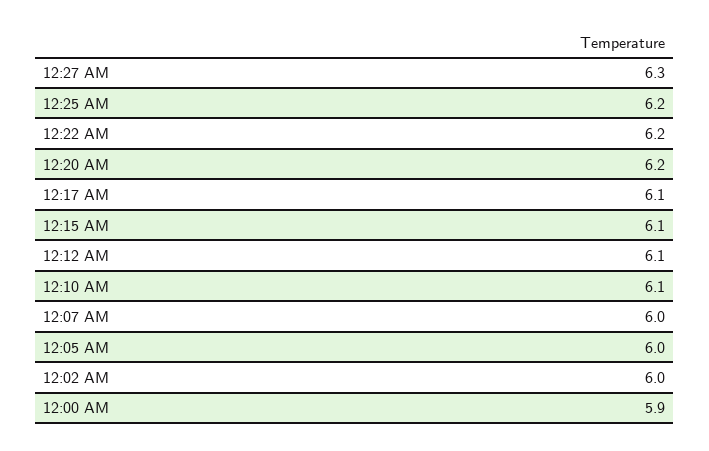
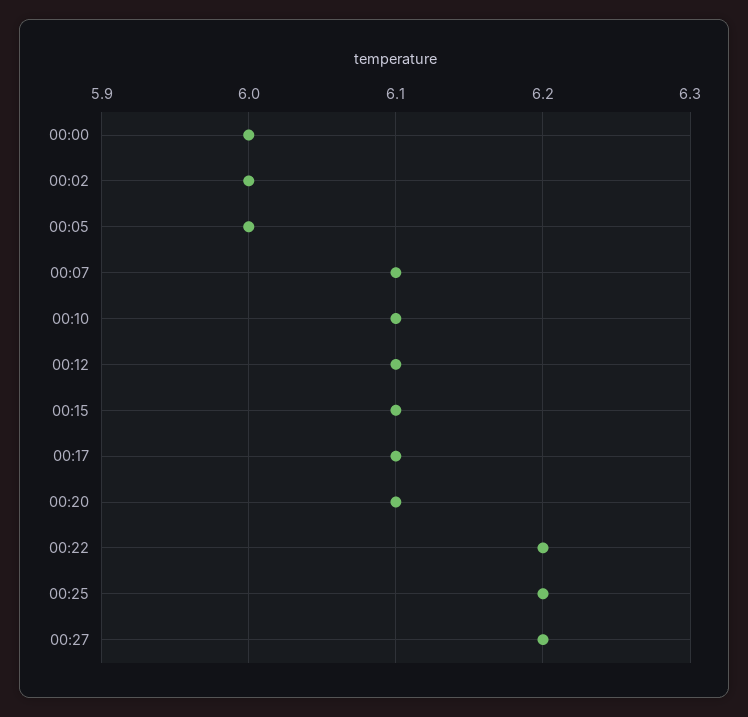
  {
-   "12:27 AM": 6.3,
+   "12:27 AM": 6.2,
    "12:25 AM": 6.2,
    "12:22 AM": 6.2,
-   "12:20 AM": 6.2,
+   "12:20 AM": 6.1,
    "12:17 AM": 6.1,
    "12:15 AM": 6.1,
    "12:12 AM": 6.1,
    "12:10 AM": 6.1,
-   "12:07 AM": 6,
+   "12:07 AM": 6.1,
    "12:05 AM": 6,
    "12:02 AM": 6,
-   "12:00 AM": 5.9
+   "12:00 AM": 6
  }

